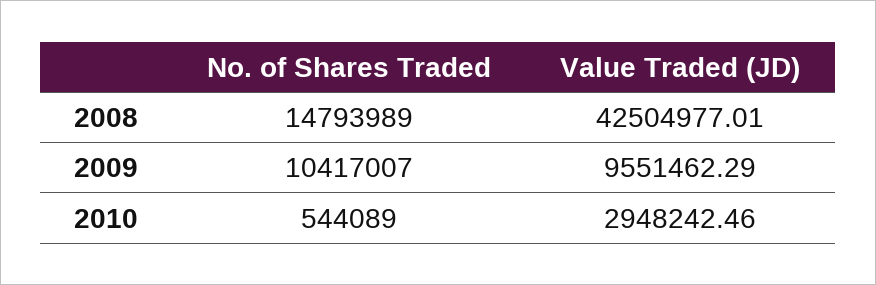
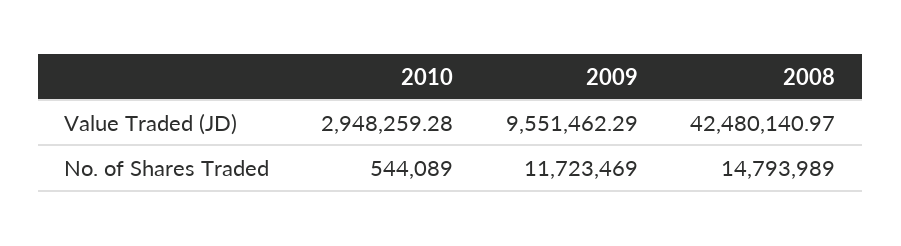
  {
    "No. of Shares Traded": {
      "2008": 14793989,
-     "2009": 10417007,
+     "2009": 11723469,
      "2010": 544089
    },
    "Value Traded (JD)": {
-     "2008": 42504977.01,
+     "2008": 42480140.97,
      "2009": 9551462.29,
-     "2010": 2948242.46
+     "2010": 2948259.28
    }
  }

